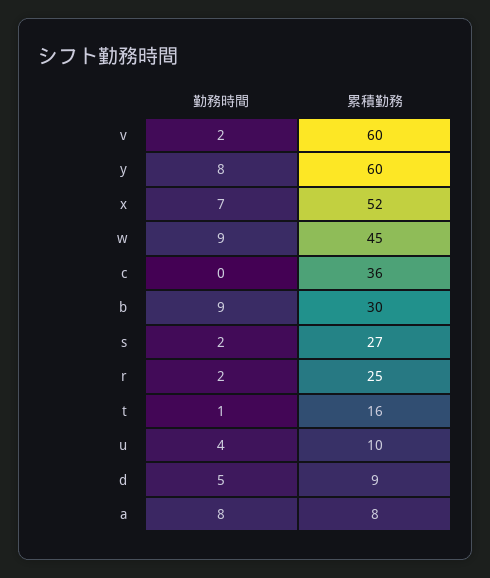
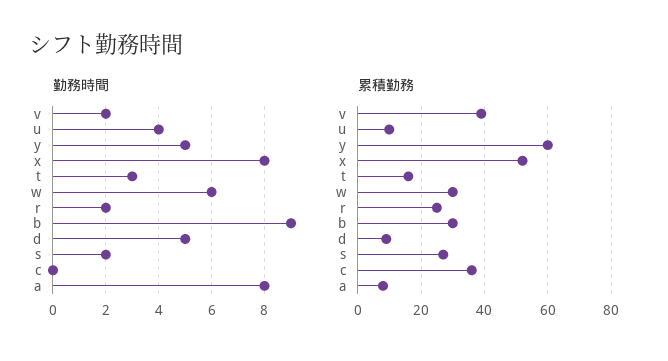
  {
    "勤務時間": {
      "v": 2,
-     "y": 8,
+     "y": 5,
-     "x": 7,
+     "x": 8,
-     "w": 9,
+     "w": 6,
      "c": 0,
      "b": 9,
      "s": 2,
      "r": 2,
-     "t": 1,
+     "t": 3,
      "u": 4,
      "d": 5,
      "a": 8
    },
    "累積勤務": {
-     "v": 60,
+     "v": 40,
      "y": 60,
      "x": 52,
-     "w": 45,
+     "w": 30,
      "c": 36,
      "b": 30,
      "s": 27,
      "r": 25,
      "t": 16,
      "u": 10,
      "d": 9,
      "a": 8
    }
  }

